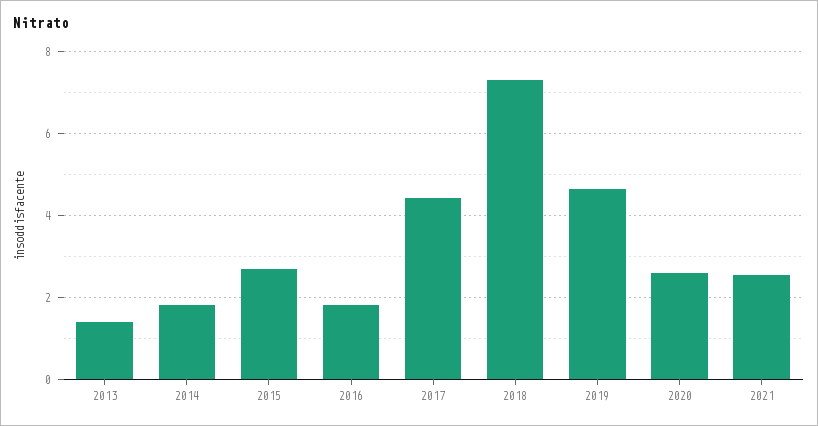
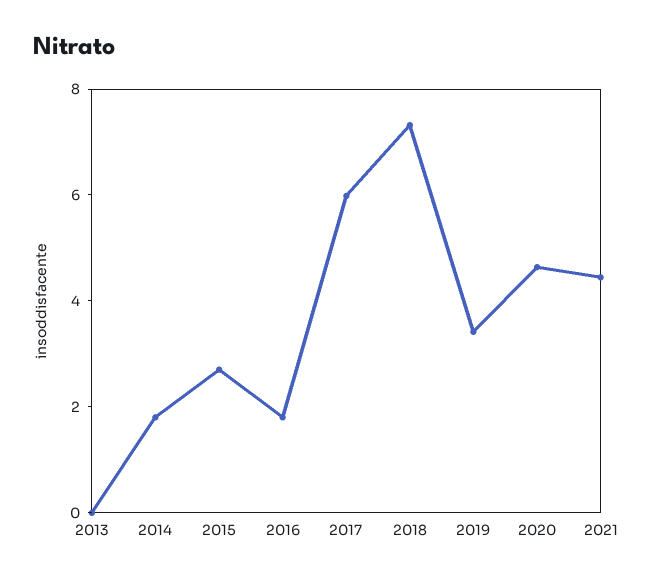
  {
-   "2013": 1.4,
+   "2013": 0,
    "2014": 1.8,
    "2015": 2.8,
    "2016": 1.8,
-   "2017": 4.4,
+   "2017": 6,
    "2018": 7.4,
-   "2019": 4.6,
+   "2019": 3.5,
-   "2020": 2.6,
+   "2020": 4.5,
-   "2021": 2.6
+   "2021": 4.5
  }

